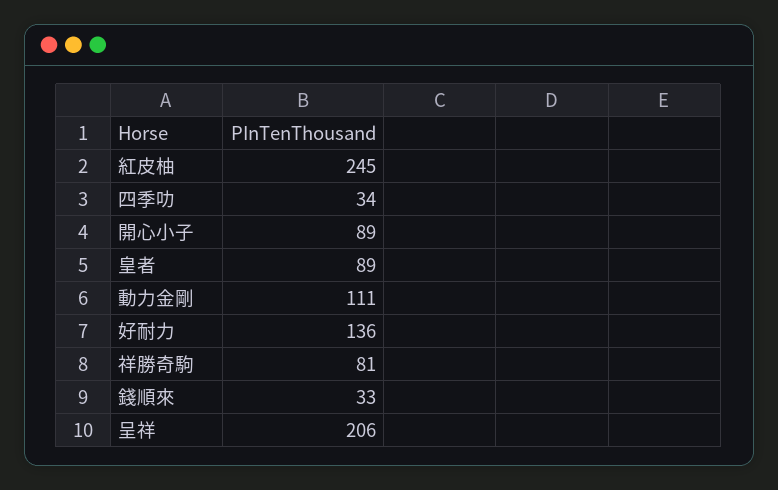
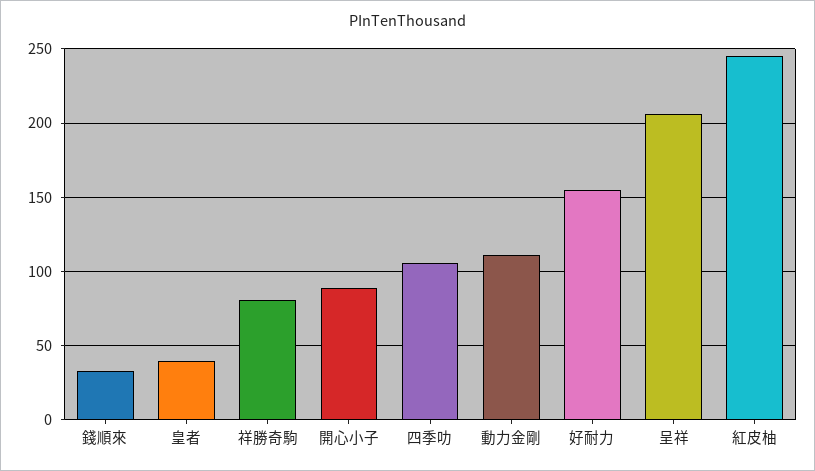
  {
    "紅皮柚": 245,
-   "四季叻": 34,
+   "四季叻": 105,
    "開心小子": 89,
-   "皇者": 89,
+   "皇者": 40,
    "動力金剛": 111,
-   "好耐力": 136,
+   "好耐力": 155,
    "祥勝奇駒": 81,
    "錢順來": 33,
    "呈祥": 206
  }

